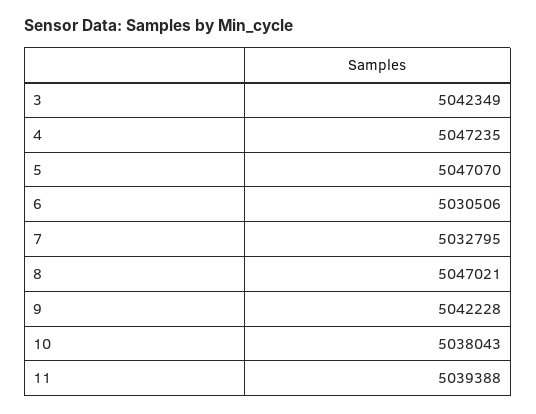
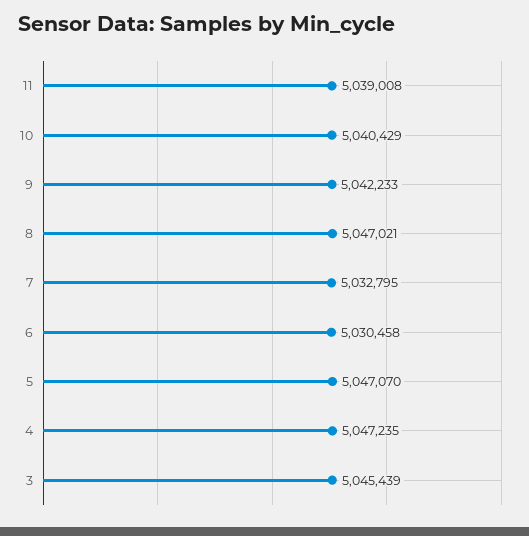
  {
-   "3": 5042349,
+   "3": 5045439,
    "4": 5047235,
    "5": 5047070,
-   "6": 5030506,
+   "6": 5030458,
    "7": 5032795,
    "8": 5047021,
-   "9": 5042228,
+   "9": 5042233,
-   "10": 5038043,
+   "10": 5040429,
-   "11": 5039388
+   "11": 5039008
  }

